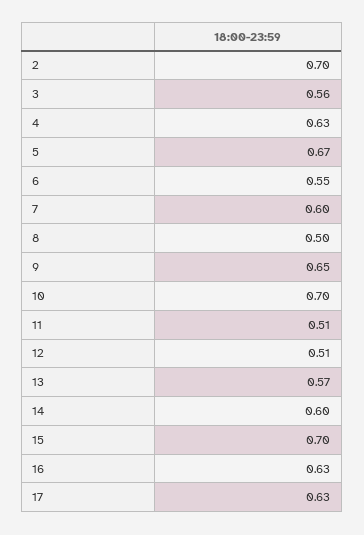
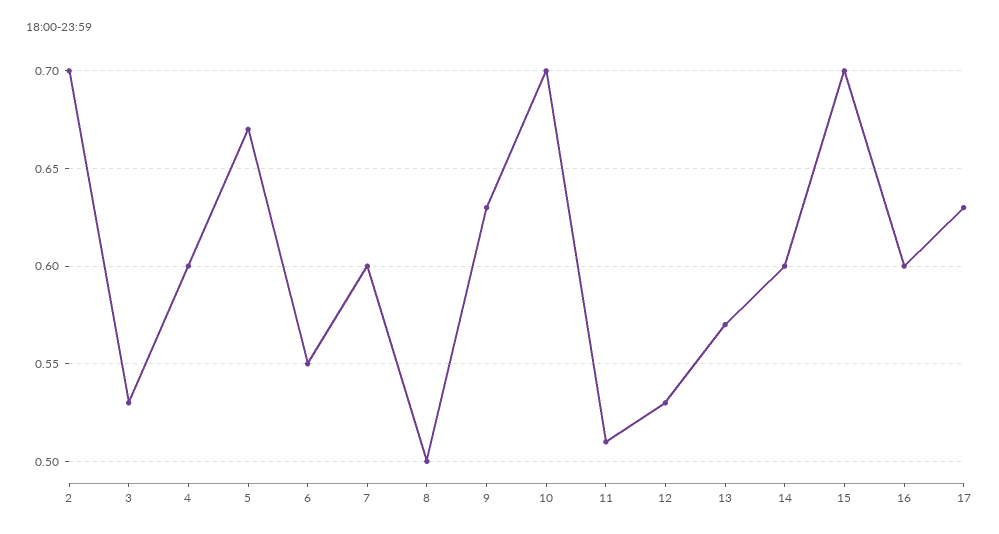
  {
    "2": 0.7,
-   "3": 0.56,
+   "3": 0.53,
-   "4": 0.63,
+   "4": 0.6,
    "5": 0.67,
    "6": 0.55,
    "7": 0.6,
    "8": 0.5,
-   "9": 0.65,
+   "9": 0.63,
    "10": 0.7,
    "11": 0.51,
-   "12": 0.51,
+   "12": 0.53,
    "13": 0.57,
    "14": 0.6,
    "15": 0.7,
-   "16": 0.63,
+   "16": 0.6,
    "17": 0.63
  }

